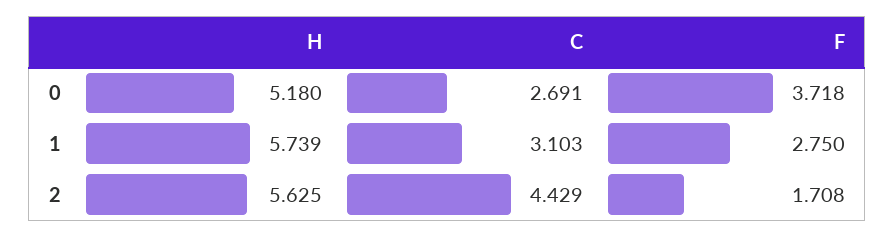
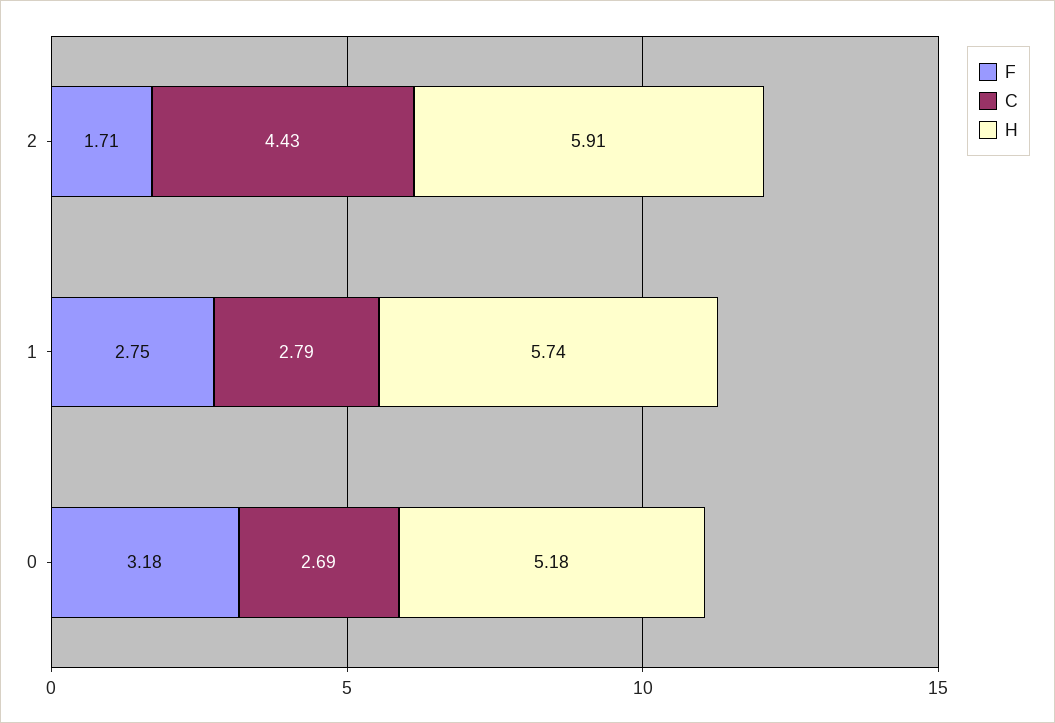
  {
    "H": {
      "0": 5.18,
      "1": 5.739,
-     "2": 5.625
+     "2": 5.91
    },
    "C": {
      "0": 2.691,
-     "1": 3.103,
+     "1": 2.79,
      "2": 4.429
    },
    "F": {
-     "0": 3.718,
+     "0": 3.18,
      "1": 2.75,
      "2": 1.708
    }
  }

